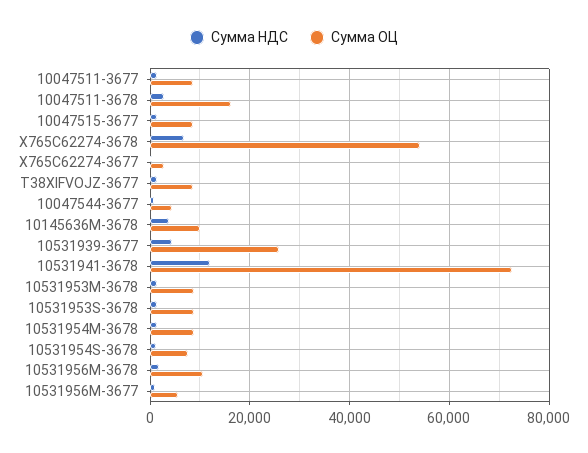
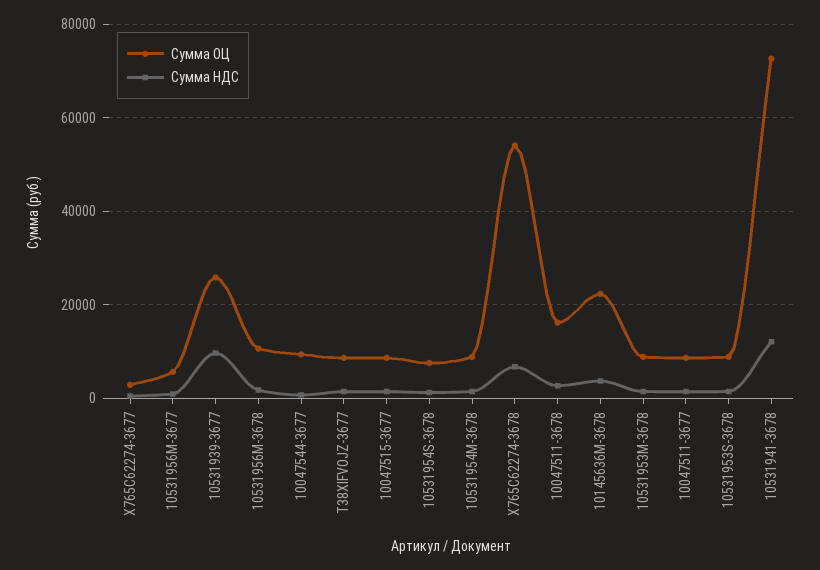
  {
    "Сумма НДС": {
      "10047511-3677": 2000,
      "10047511-3678": 2000,
      "10047515-3677": 2000,
      "X765C62274-3678": 6000,
      "X765C62274-3677": 0,
      "T38XIFVOJZ-3677": 2000,
      "10047544-3677": 0,
      "10145636M-3678": 4000,
-     "10531939-3677": 4000,
+     "10531939-3677": 10000,
      "10531941-3678": 12000,
      "10531953M-3678": 2000,
      "10531953S-3678": 2000,
      "10531954M-3678": 2000,
      "10531954S-3678": 2000,
      "10531956M-3678": 2000,
      "10531956M-3677": 0
    },
    "Сумма ОЦ": {
      "10047511-3677": 8000,
      "10047511-3678": 16000,
      "10047515-3677": 8000,
      "X765C62274-3678": 54000,
      "X765C62274-3677": 2000,
      "T38XIFVOJZ-3677": 8000,
-     "10047544-3677": 4000,
+     "10047544-3677": 10000,
-     "10145636M-3678": 10000,
+     "10145636M-3678": 22000,
      "10531939-3677": 26000,
      "10531941-3678": 72000,
      "10531953M-3678": 8000,
      "10531953S-3678": 8000,
      "10531954M-3678": 8000,
      "10531954S-3678": 8000,
      "10531956M-3678": 10000,
      "10531956M-3677": 6000
    }
  }

